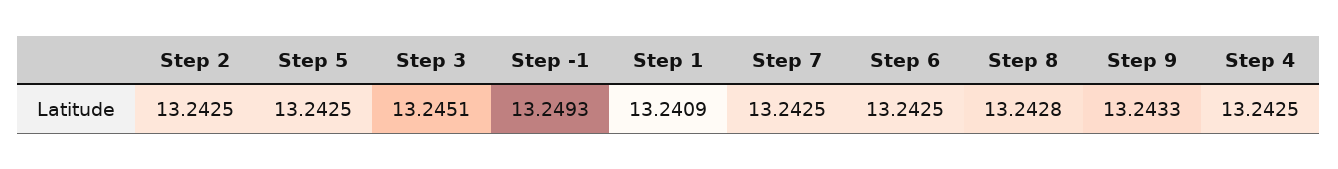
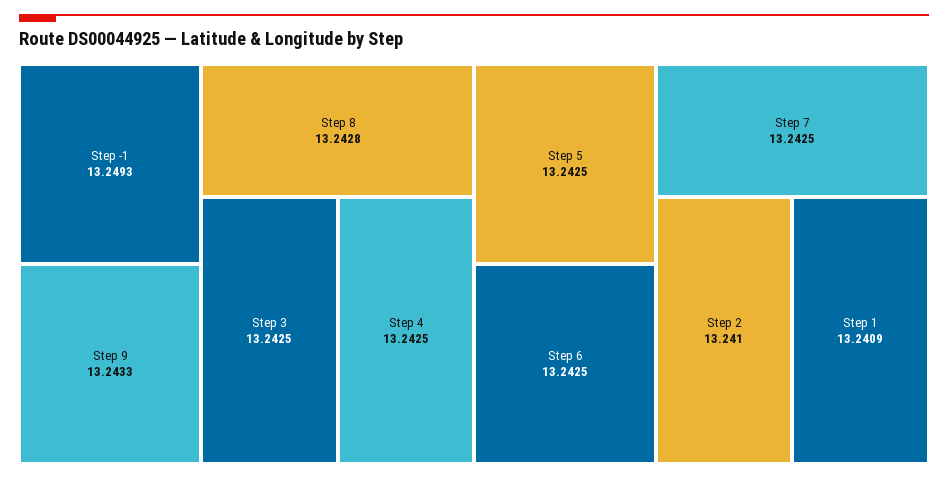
  {
-   "Step 2": 13.2425,
+   "Step 2": 13.241,
    "Step 5": 13.2425,
-   "Step 3": 13.2451,
+   "Step 3": 13.2425,
    "Step -1": 13.2493,
    "Step 1": 13.2409,
    "Step 7": 13.2425,
    "Step 6": 13.2425,
    "Step 8": 13.2428,
    "Step 9": 13.2433,
    "Step 4": 13.2425
  }

